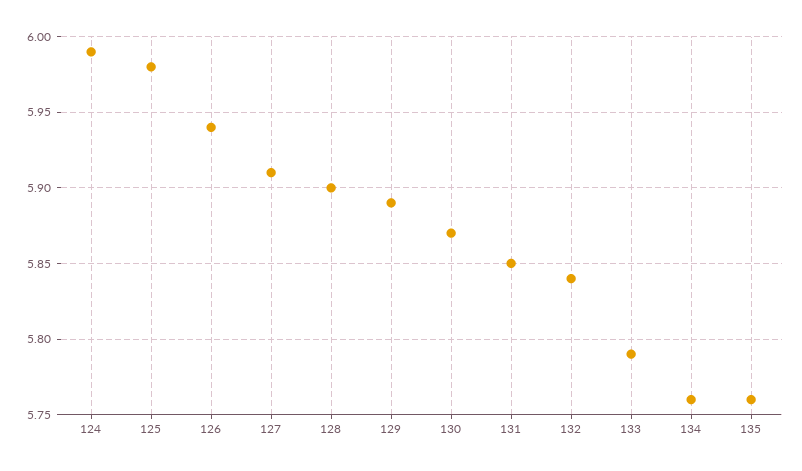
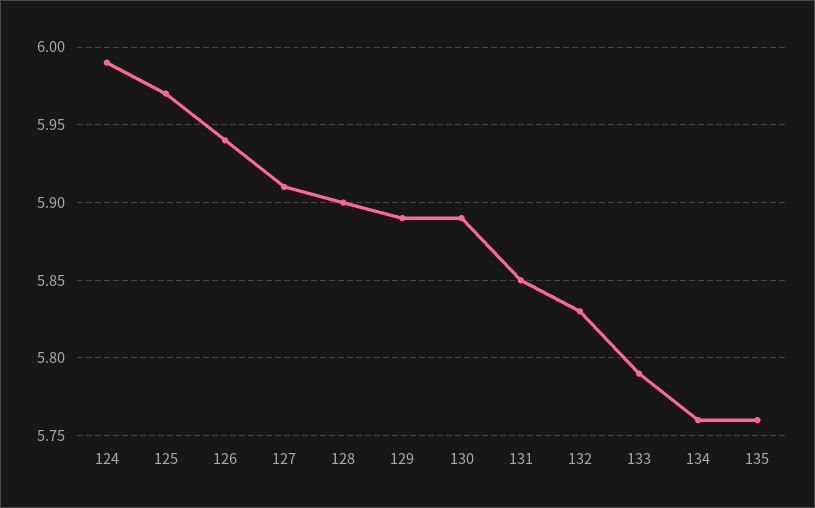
  {
    "124": 5.99,
-   "125": 5.98,
+   "125": 5.97,
    "126": 5.94,
    "127": 5.91,
    "128": 5.9,
    "129": 5.89,
-   "130": 5.87,
+   "130": 5.89,
    "131": 5.85,
-   "132": 5.84,
+   "132": 5.83,
    "133": 5.79,
    "134": 5.76,
    "135": 5.76
  }

